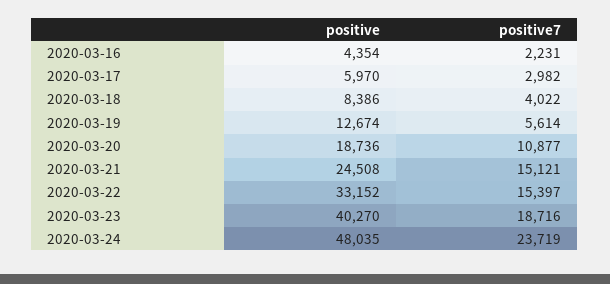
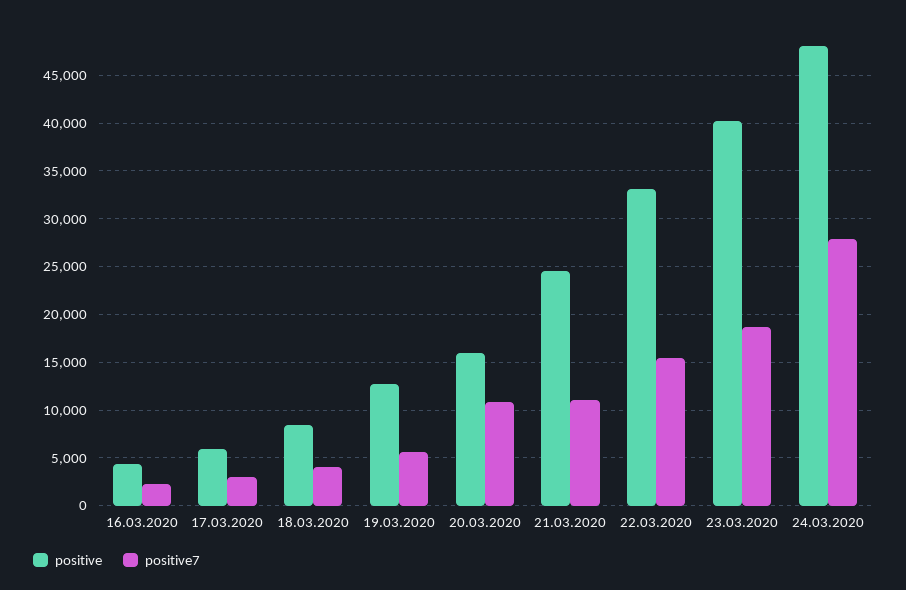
  {
    "positive": {
      "2020-03-16": 4354,
      "2020-03-17": 5970,
      "2020-03-18": 8386,
      "2020-03-19": 12674,
-     "2020-03-20": 18736,
+     "2020-03-20": 16000,
      "2020-03-21": 24508,
      "2020-03-22": 33152,
      "2020-03-23": 40270,
      "2020-03-24": 48035
    },
    "positive7": {
      "2020-03-16": 2231,
      "2020-03-17": 2982,
      "2020-03-18": 4022,
      "2020-03-19": 5614,
      "2020-03-20": 10877,
-     "2020-03-21": 15121,
+     "2020-03-21": 11000,
      "2020-03-22": 15397,
      "2020-03-23": 18716,
-     "2020-03-24": 23719
+     "2020-03-24": 28000
    }
  }

